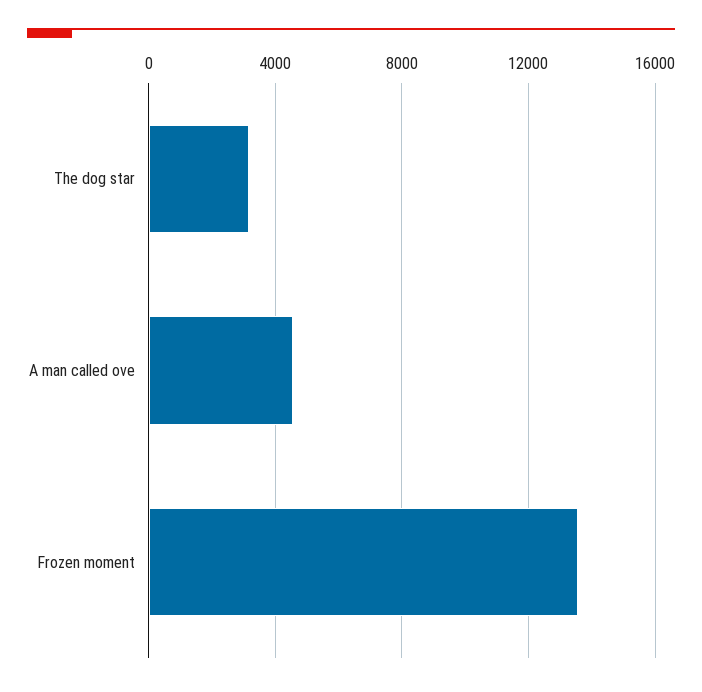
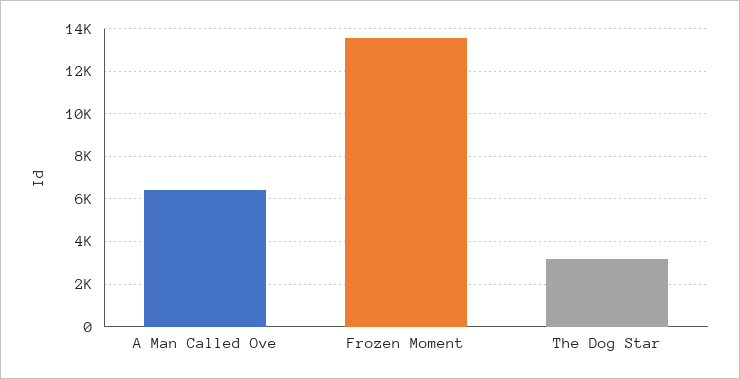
  {
    "The dog star": 3000,
-   "A man called ove": 4500,
+   "A man called ove": 6500,
    "Frozen moment": 13500
  }

